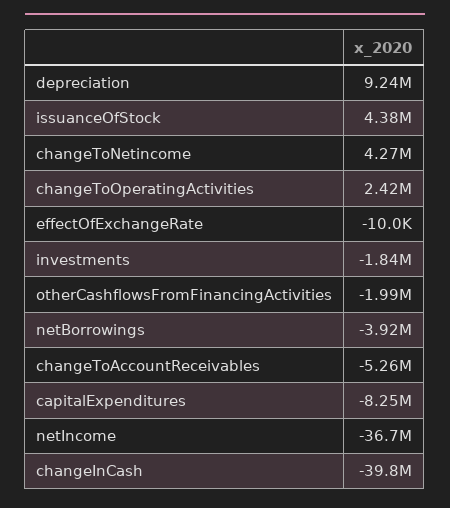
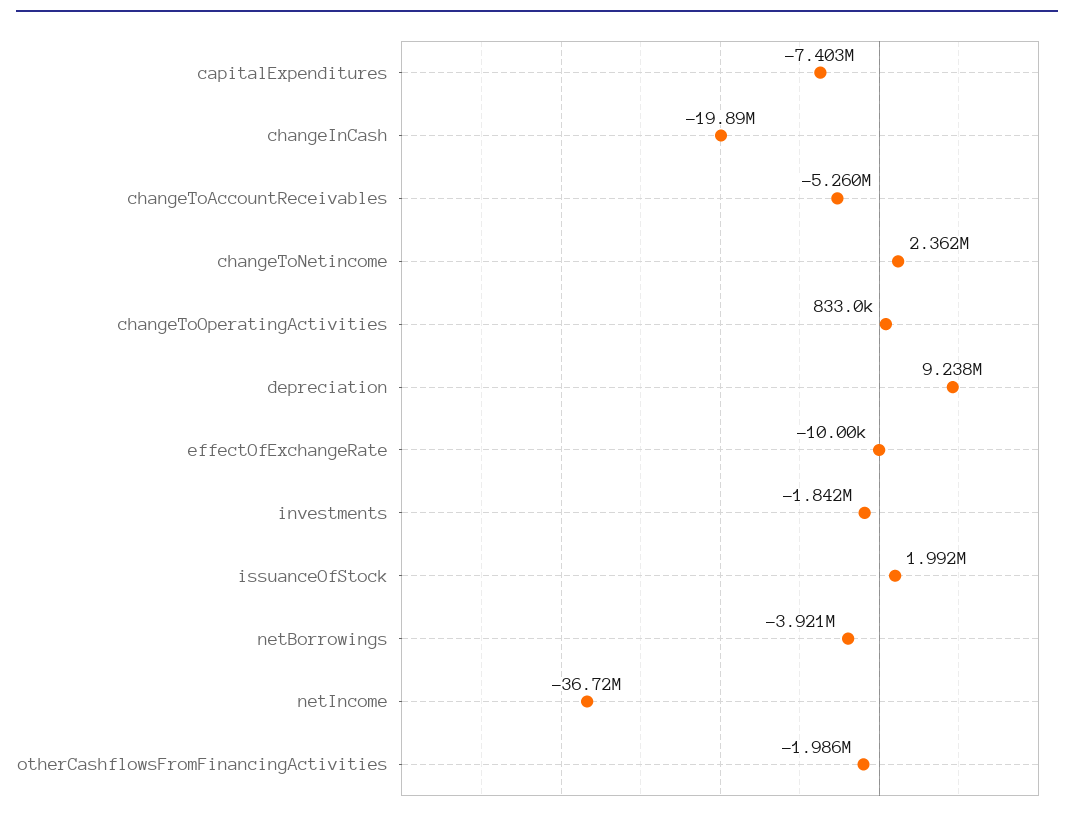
  {
    "depreciation": 9238000,
-   "issuanceOfStock": 4380000,
+   "issuanceOfStock": 1992000,
-   "changeToNetincome": 4270000,
+   "changeToNetincome": 2362000,
-   "changeToOperatingActivities": 2420000,
+   "changeToOperatingActivities": 833000,
    "effectOfExchangeRate": -10000,
    "investments": -1842000,
    "otherCashflowsFromFinancingActivities": -1986000,
    "netBorrowings": -3921000,
    "changeToAccountReceivables": -5260000,
-   "capitalExpenditures": -8250000,
+   "capitalExpenditures": -7403000,
    "netIncome": -36720000,
-   "changeInCash": -39800000
+   "changeInCash": -19890000
  }

